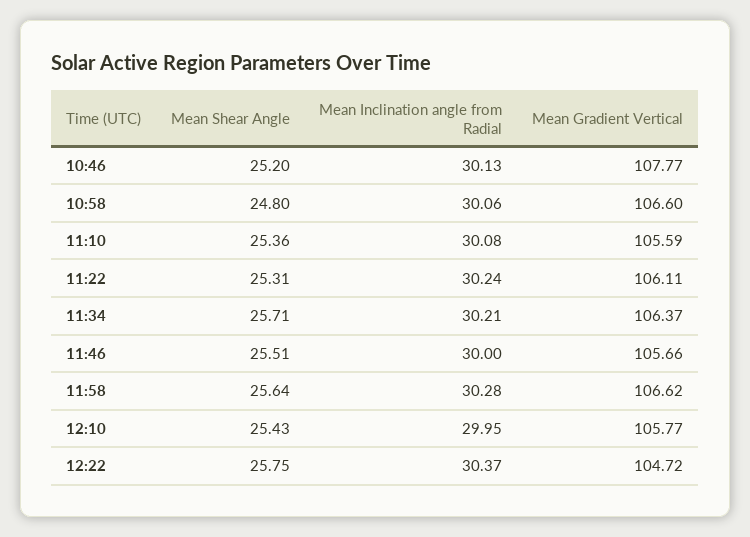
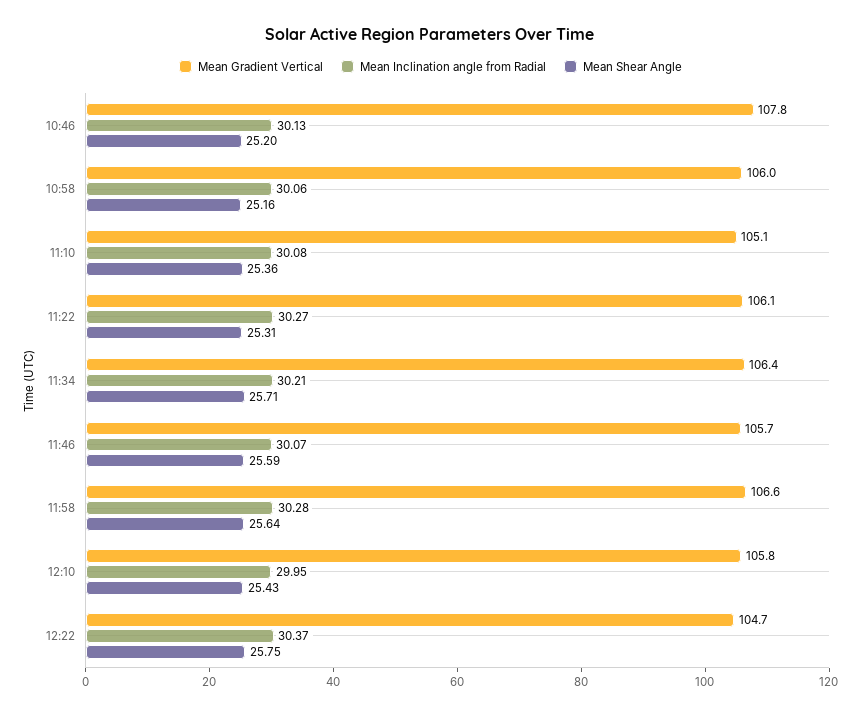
  {
    "Mean Shear Angle": {
      "10:46": 25.2,
-     "10:58": 24.8,
+     "10:58": 25.16,
      "11:10": 25.36,
      "11:22": 25.31,
      "11:34": 25.71,
-     "11:46": 25.51,
+     "11:46": 25.59,
      "11:58": 25.64,
      "12:10": 25.43,
      "12:22": 25.75
    },
    "Mean Inclination angle from Radial": {
      "10:46": 30.13,
      "10:58": 30.06,
      "11:10": 30.08,
-     "11:22": 30.24,
+     "11:22": 30.27,
      "11:34": 30.21,
-     "11:46": 30,
+     "11:46": 30.07,
      "11:58": 30.28,
      "12:10": 29.95,
      "12:22": 30.37
    },
    "Mean Gradient Vertical": {
      "10:46": 107.77,
-     "10:58": 106.6,
+     "10:58": 106,
-     "11:10": 105.59,
+     "11:10": 105.1,
      "11:22": 106.11,
      "11:34": 106.37,
      "11:46": 105.66,
      "11:58": 106.62,
      "12:10": 105.77,
      "12:22": 104.72
    }
  }

